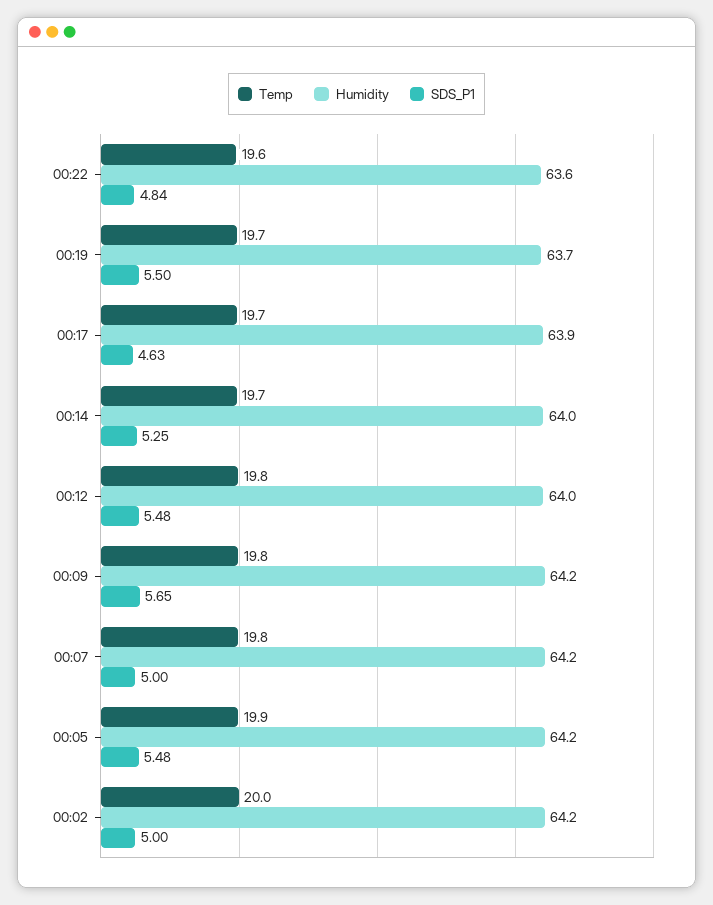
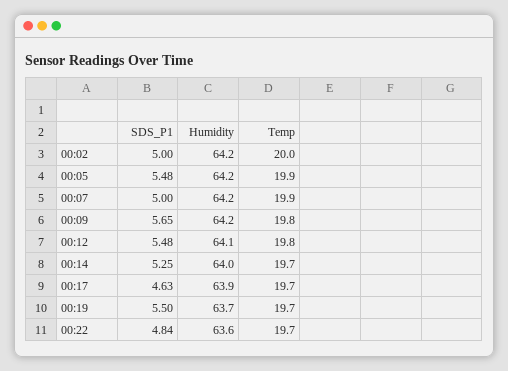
  {
    "Temp": {
-     "00:22": 19.6,
+     "00:22": 19.7,
      "00:19": 19.7,
      "00:17": 19.7,
      "00:14": 19.7,
      "00:12": 19.8,
      "00:09": 19.8,
-     "00:07": 19.8,
+     "00:07": 19.9,
      "00:05": 19.9,
      "00:02": 20
    },
    "Humidity": {
      "00:22": 63.6,
      "00:19": 63.7,
      "00:17": 63.9,
      "00:14": 64,
-     "00:12": 64,
+     "00:12": 64.1,
      "00:09": 64.2,
      "00:07": 64.2,
      "00:05": 64.2,
      "00:02": 64.2
    },
    "SDS_P1": {
      "00:22": 4.84,
      "00:19": 5.5,
      "00:17": 4.63,
      "00:14": 5.25,
      "00:12": 5.48,
      "00:09": 5.65,
      "00:07": 5,
      "00:05": 5.48,
      "00:02": 5
    }
  }

